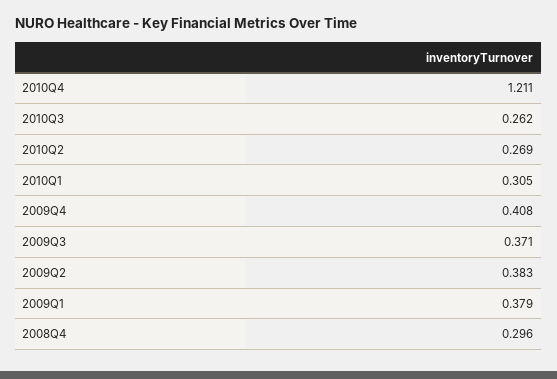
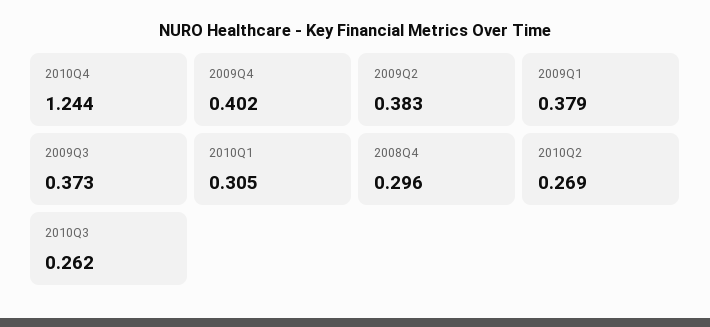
  {
-   "2010Q4": 1.211,
+   "2010Q4": 1.244,
    "2010Q3": 0.262,
    "2010Q2": 0.269,
    "2010Q1": 0.305,
-   "2009Q4": 0.408,
+   "2009Q4": 0.402,
-   "2009Q3": 0.371,
+   "2009Q3": 0.373,
    "2009Q2": 0.383,
    "2009Q1": 0.379,
    "2008Q4": 0.296
  }

